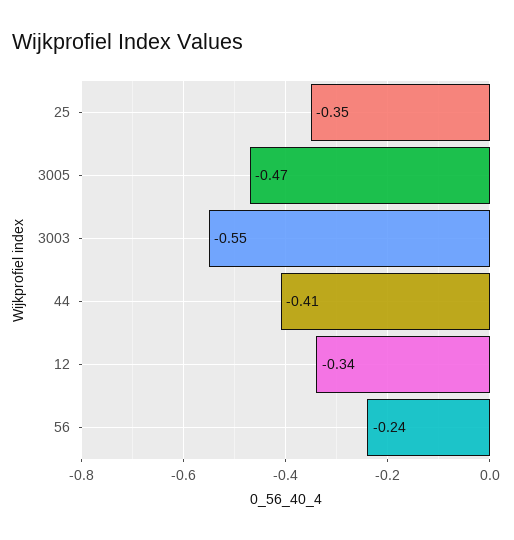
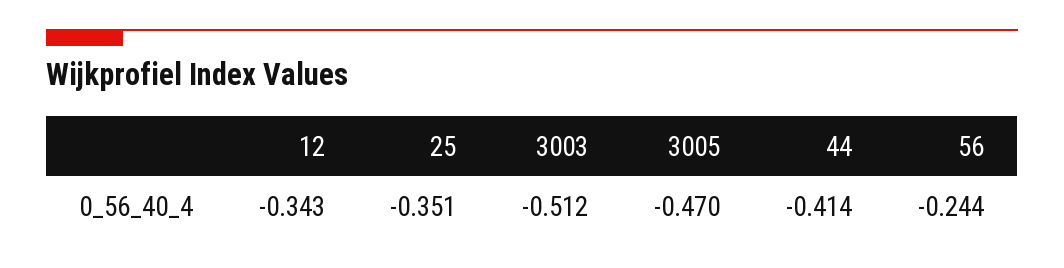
  {
    "25": -0.351,
    "3005": -0.47,
-   "3003": -0.55,
+   "3003": -0.512,
    "44": -0.414,
    "12": -0.343,
    "56": -0.244
  }

